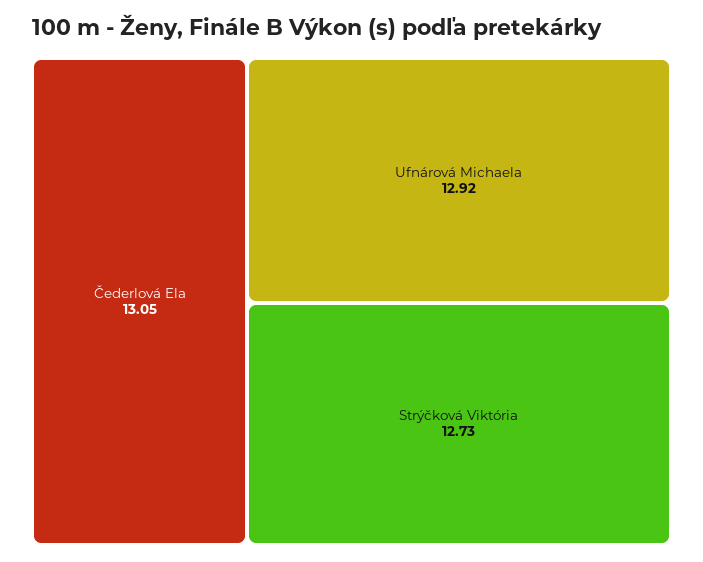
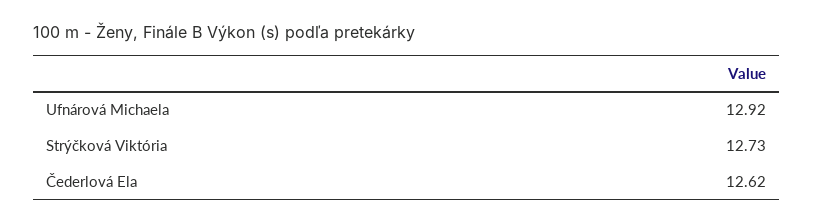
  {
-   "Čederlová Ela": 13.05,
+   "Čederlová Ela": 12.62,
    "Ufnárová Michaela": 12.92,
    "Strýčková Viktória": 12.73
  }

